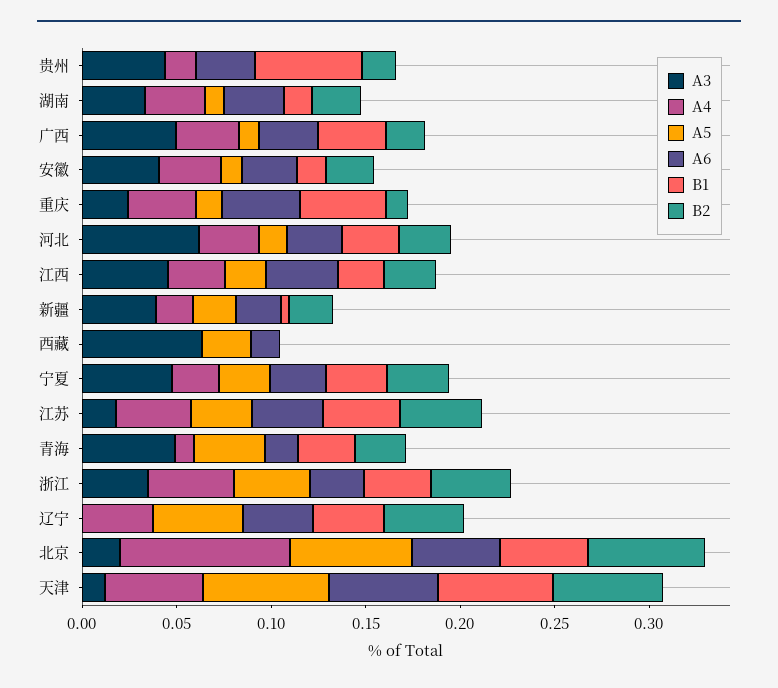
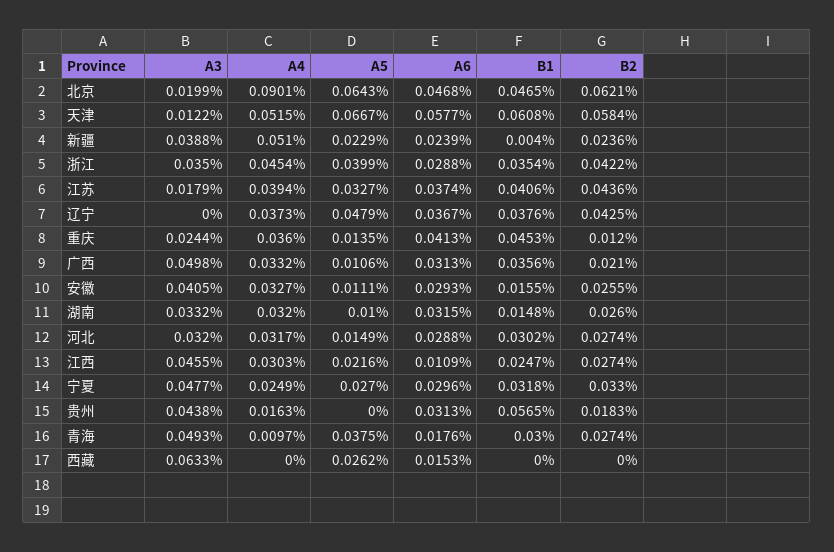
  {
    "A3": {
      "贵州": 0.0438,
      "湖南": 0.0332,
      "广西": 0.0498,
      "安徽": 0.0405,
      "重庆": 0.0244,
-     "河北": 0.06,
+     "河北": 0.032,
      "江西": 0.0455,
      "新疆": 0.0388,
      "西藏": 0.0633,
      "宁夏": 0.0477,
      "江苏": 0.0179,
      "青海": 0.0493,
      "浙江": 0.035,
      "辽宁": 0,
      "北京": 0.0199,
      "天津": 0.0122
    },
    "A4": {
      "贵州": 0.0163,
      "湖南": 0.032,
      "广西": 0.0332,
      "安徽": 0.0327,
      "重庆": 0.036,
      "河北": 0.0317,
      "江西": 0.0303,
-     "新疆": 0.02,
+     "新疆": 0.051,
      "西藏": 0,
      "宁夏": 0.0249,
      "江苏": 0.0394,
      "青海": 0.0097,
      "浙江": 0.0454,
      "辽宁": 0.0373,
      "北京": 0.0901,
      "天津": 0.0515
    },
    "A5": {
      "贵州": 0,
      "湖南": 0.01,
      "广西": 0.0106,
      "安徽": 0.0111,
      "重庆": 0.0135,
      "河北": 0.0149,
      "江西": 0.0216,
      "新疆": 0.0229,
      "西藏": 0.0262,
      "宁夏": 0.027,
      "江苏": 0.0327,
      "青海": 0.0375,
      "浙江": 0.0399,
      "辽宁": 0.0479,
      "北京": 0.0643,
      "天津": 0.0667
    },
    "A6": {
      "贵州": 0.0313,
      "湖南": 0.0315,
      "广西": 0.0313,
      "安徽": 0.0293,
      "重庆": 0.0413,
      "河北": 0.0288,
-     "江西": 0.04,
+     "江西": 0.0109,
      "新疆": 0.0239,
      "西藏": 0.0153,
      "宁夏": 0.0296,
      "江苏": 0.0374,
      "青海": 0.0176,
      "浙江": 0.0288,
      "辽宁": 0.0367,
      "北京": 0.0468,
      "天津": 0.0577
    },
    "B1": {
      "贵州": 0.0565,
      "湖南": 0.0148,
      "广西": 0.0356,
      "安徽": 0.0155,
      "重庆": 0.0453,
      "河北": 0.0302,
      "江西": 0.0247,
      "新疆": 0.004,
      "西藏": 0,
      "宁夏": 0.0318,
      "江苏": 0.0406,
      "青海": 0.03,
      "浙江": 0.0354,
      "辽宁": 0.0376,
      "北京": 0.0465,
      "天津": 0.0608
    },
    "B2": {
      "贵州": 0.0183,
      "湖南": 0.026,
      "广西": 0.021,
      "安徽": 0.0255,
      "重庆": 0.012,
      "河北": 0.0274,
      "江西": 0.0274,
      "新疆": 0.0236,
      "西藏": 0,
      "宁夏": 0.033,
      "江苏": 0.0436,
      "青海": 0.0274,
      "浙江": 0.0422,
      "辽宁": 0.0425,
      "北京": 0.0621,
      "天津": 0.0584
    }
  }

